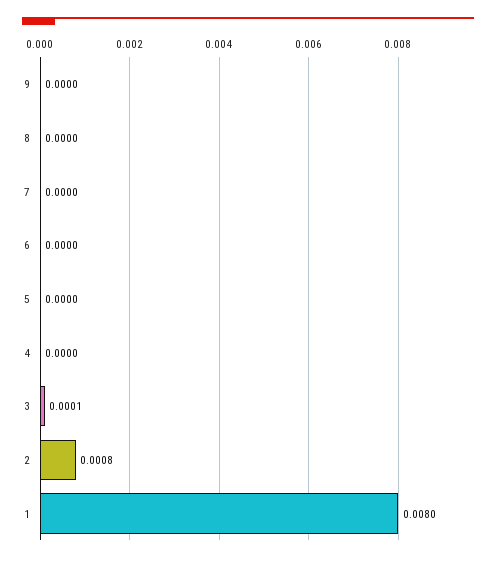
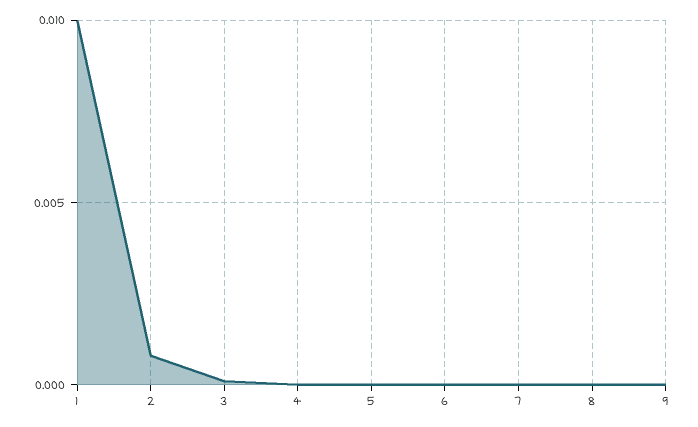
  {
    "9": 0,
    "8": 0,
    "7": 0,
    "6": 0,
    "5": 0,
    "4": 0,
    "3": 0.0001,
    "2": 0.0008,
-   "1": 0.008
+   "1": 0.01
  }

